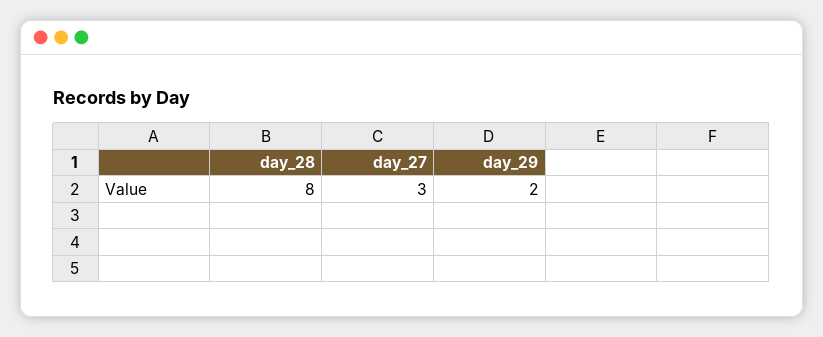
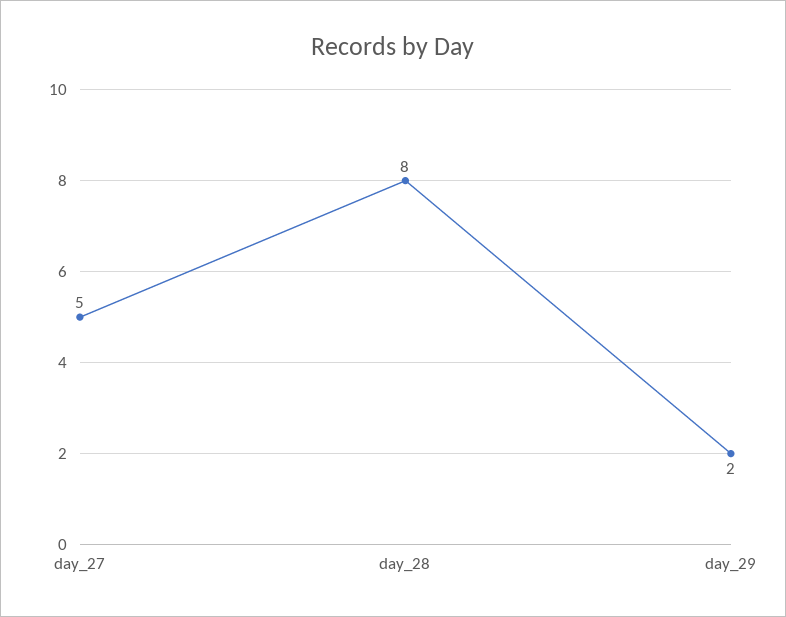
  {
    "day_28": 8,
-   "day_27": 3,
+   "day_27": 5,
    "day_29": 2
  }

